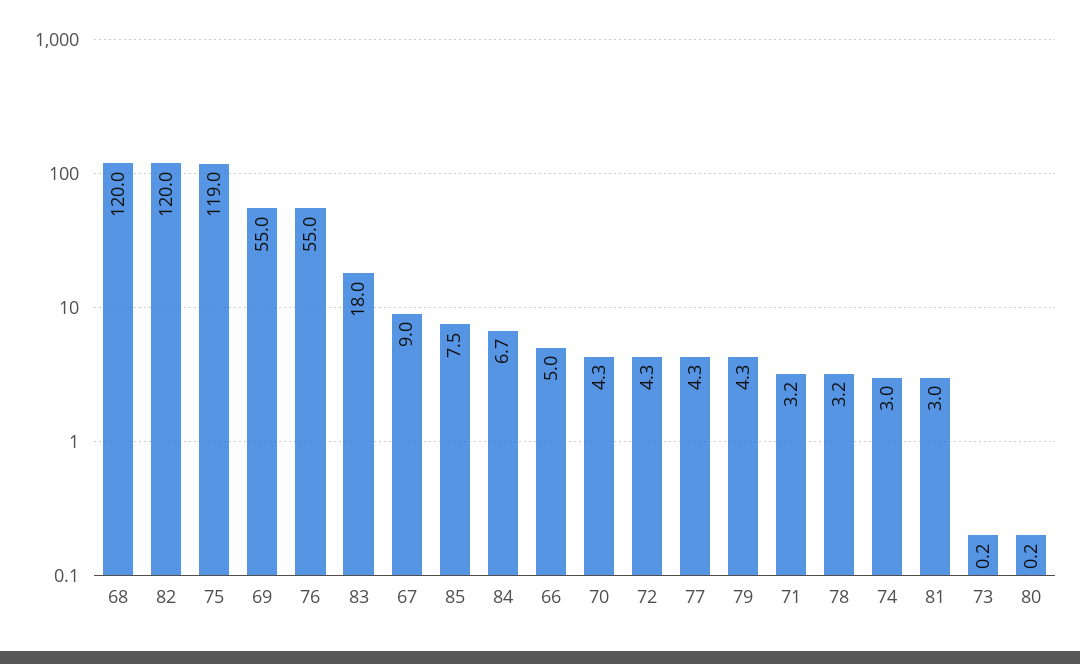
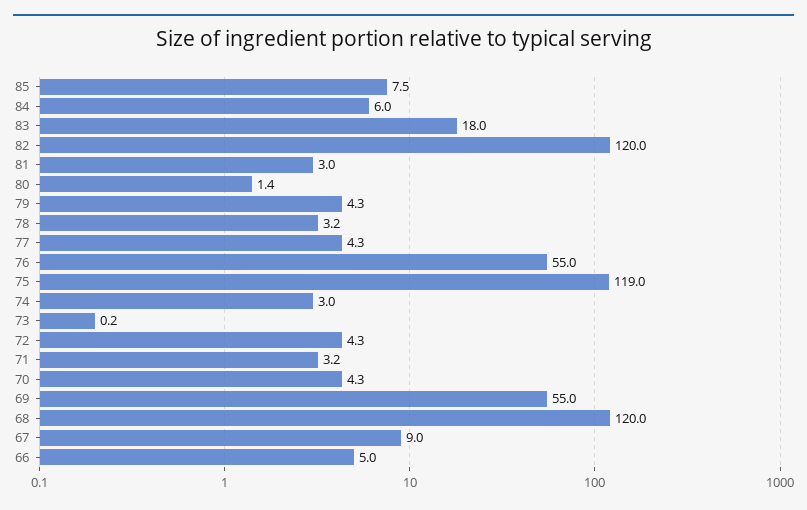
  {
    "68": 120,
    "82": 120,
    "75": 119,
    "69": 55,
    "76": 55,
    "83": 18,
    "67": 9,
    "85": 7.5,
-   "84": 6.7,
+   "84": 6,
    "66": 5,
    "70": 4.3,
    "72": 4.3,
    "77": 4.3,
    "79": 4.3,
    "71": 3.2,
    "78": 3.2,
    "74": 3,
    "81": 3,
    "73": 0.2,
-   "80": 0.2
+   "80": 1.4
  }

